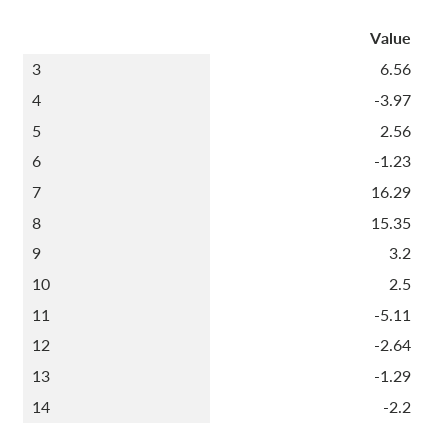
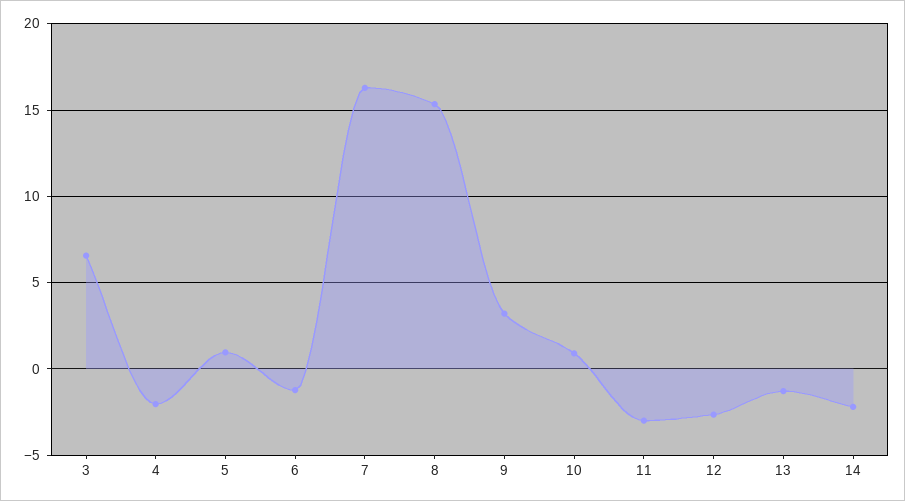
  {
    "3": 6.56,
-   "4": -3.97,
+   "4": -2,
-   "5": 2.56,
+   "5": 1,
    "6": -1.23,
    "7": 16.29,
    "8": 15.35,
    "9": 3.2,
-   "10": 2.5,
+   "10": 1,
-   "11": -5.11,
+   "11": -3,
    "12": -2.64,
    "13": -1.29,
    "14": -2.2
  }

